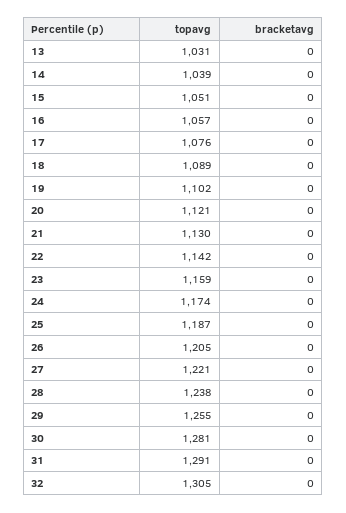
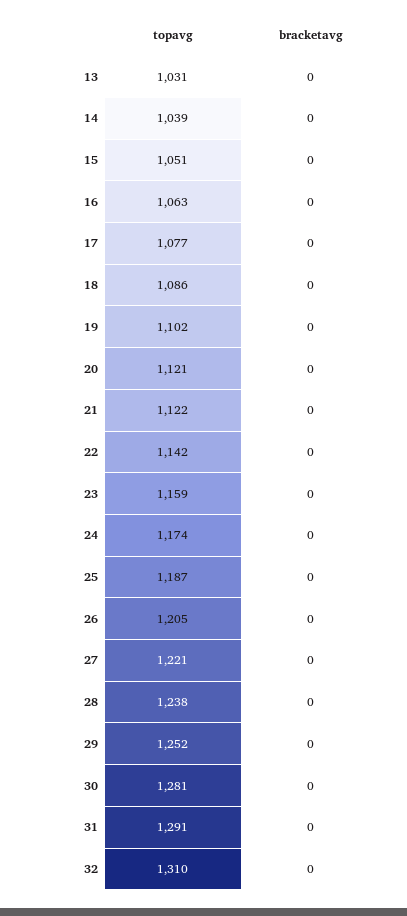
  {
    "topavg": {
      "13": 1031,
      "14": 1039,
      "15": 1051,
-     "16": 1057,
+     "16": 1063,
-     "17": 1076,
+     "17": 1077,
-     "18": 1089,
+     "18": 1086,
      "19": 1102,
      "20": 1121,
-     "21": 1130,
+     "21": 1122,
      "22": 1142,
      "23": 1159,
      "24": 1174,
      "25": 1187,
      "26": 1205,
      "27": 1221,
      "28": 1238,
-     "29": 1255,
+     "29": 1252,
      "30": 1281,
      "31": 1291,
-     "32": 1305
+     "32": 1310
    },
    "bracketavg": {
      "13": 0,
      "14": 0,
      "15": 0,
      "16": 0,
      "17": 0,
      "18": 0,
      "19": 0,
      "20": 0,
      "21": 0,
      "22": 0,
      "23": 0,
      "24": 0,
      "25": 0,
      "26": 0,
      "27": 0,
      "28": 0,
      "29": 0,
      "30": 0,
      "31": 0,
      "32": 0
    }
  }

